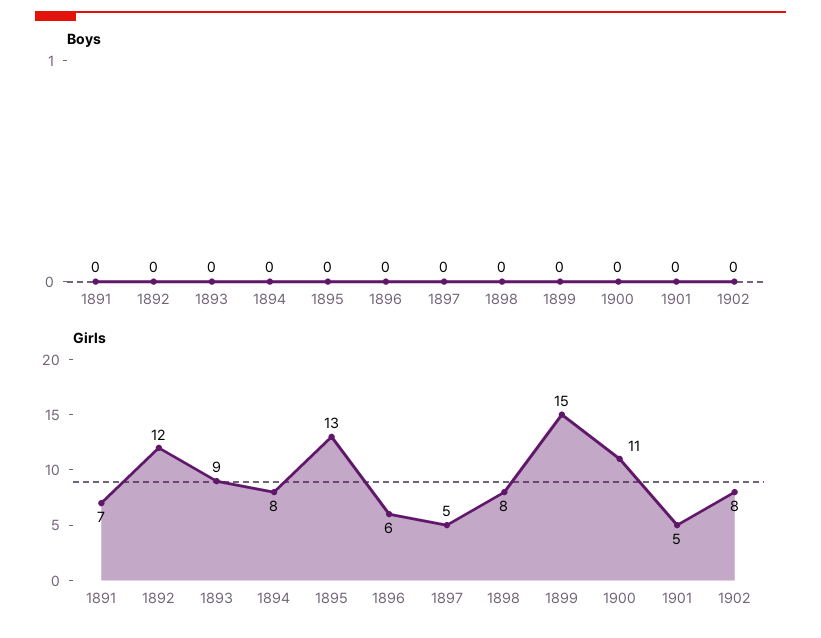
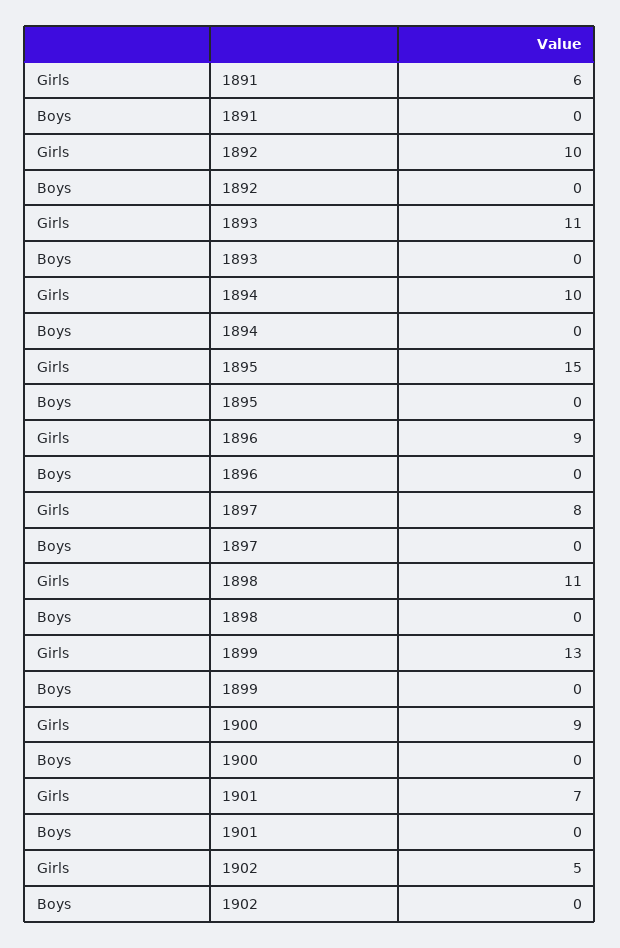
  {
    "Boys": {
      "1891": 0,
      "1892": 0,
      "1893": 0,
      "1894": 0,
      "1895": 0,
      "1896": 0,
      "1897": 0,
      "1898": 0,
      "1899": 0,
      "1900": 0,
      "1901": 0,
      "1902": 0
    },
    "Girls": {
-     "1891": 7,
+     "1891": 6,
-     "1892": 12,
+     "1892": 10,
-     "1893": 9,
+     "1893": 11,
-     "1894": 8,
+     "1894": 10,
-     "1895": 13,
+     "1895": 15,
-     "1896": 6,
+     "1896": 9,
-     "1897": 5,
+     "1897": 8,
-     "1898": 8,
+     "1898": 11,
-     "1899": 15,
+     "1899": 13,
-     "1900": 11,
+     "1900": 9,
-     "1901": 5,
+     "1901": 7,
-     "1902": 8
+     "1902": 5
    }
  }

